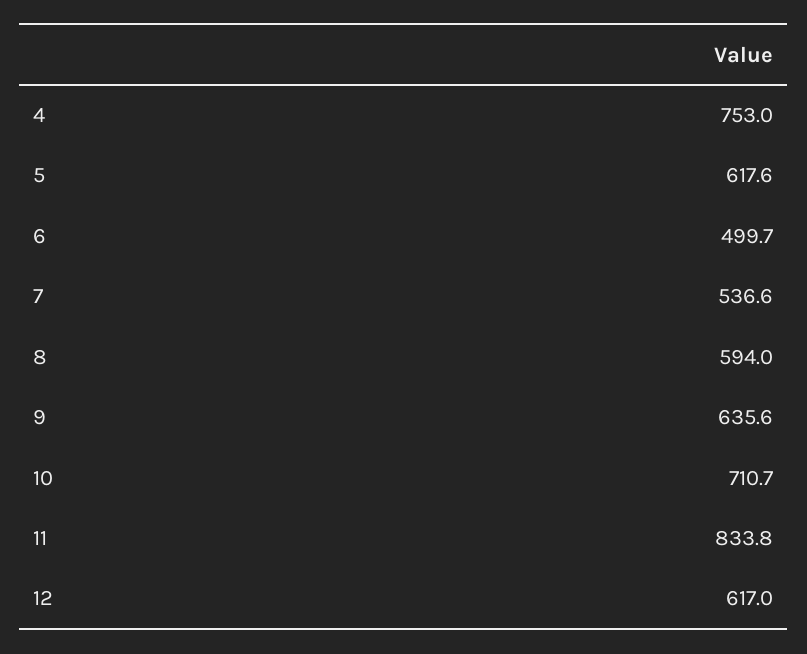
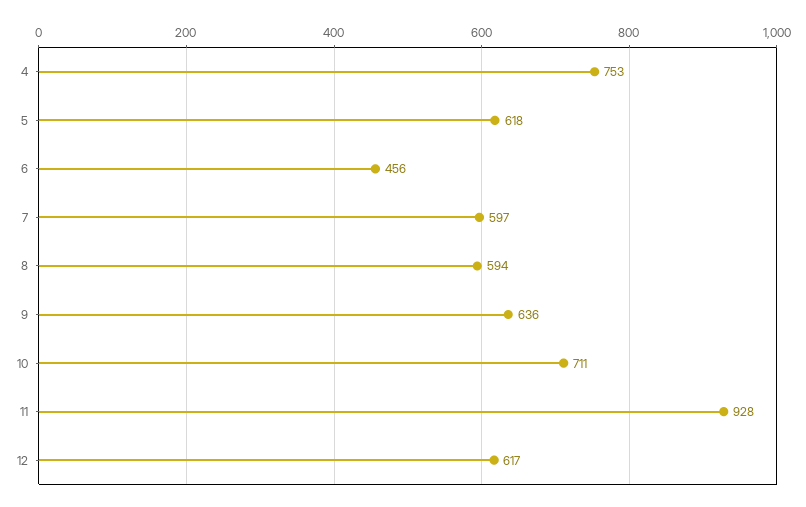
  {
    "4": 753,
    "5": 617.6,
-   "6": 499.7,
+   "6": 456,
-   "7": 536.6,
+   "7": 597,
    "8": 594,
    "9": 635.6,
    "10": 710.7,
-   "11": 833.8,
+   "11": 928,
    "12": 617
  }

